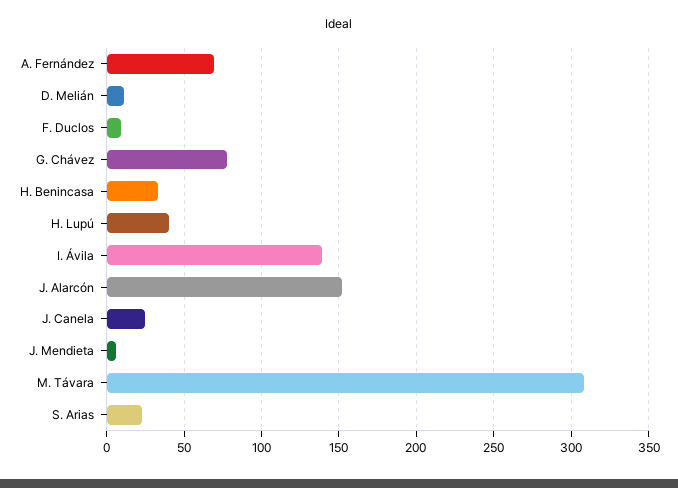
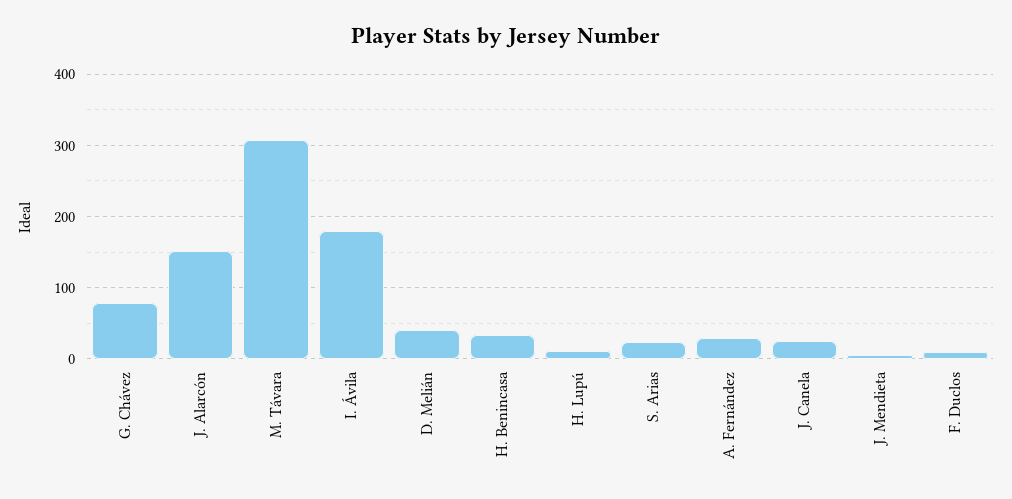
  {
-   "A. Fernández": 70,
+   "A. Fernández": 30,
-   "D. Melián": 10,
+   "D. Melián": 40,
    "F. Duclos": 10,
    "G. Chávez": 80,
    "H. Benincasa": 35,
-   "H. Lupú": 40,
+   "H. Lupú": 10,
-   "I. Ávila": 140,
+   "I. Ávila": 180,
    "J. Alarcón": 150,
    "J. Canela": 25,
    "J. Mendieta": 5,
    "M. Távara": 310,
    "S. Arias": 25
  }

